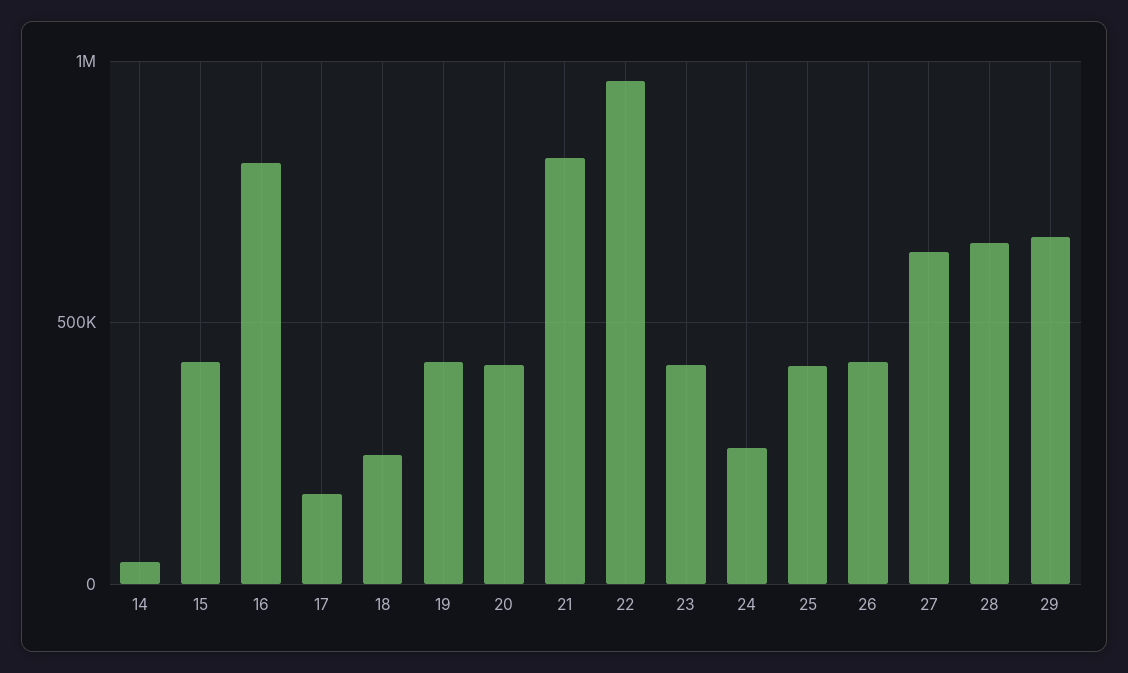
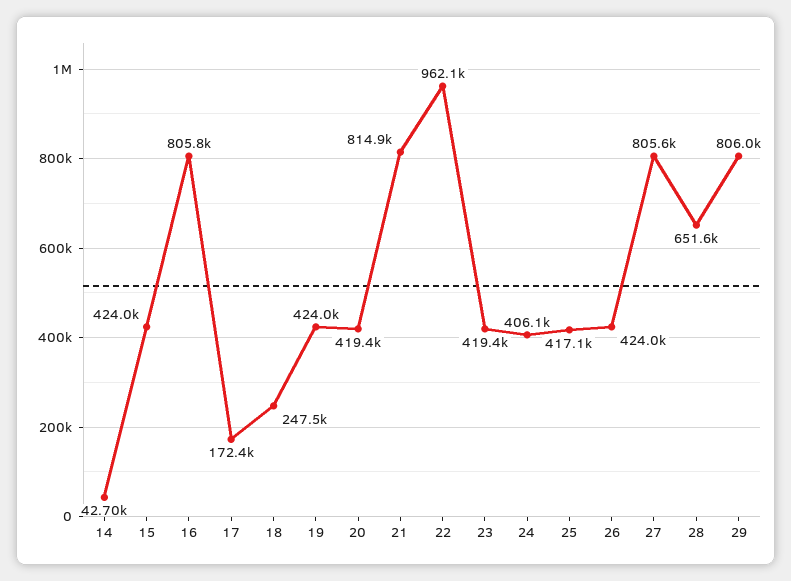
  {
    "14": 42700,
    "15": 424000,
    "16": 805800,
    "17": 172400,
    "18": 247500,
    "19": 424000,
    "20": 419400,
    "21": 814900,
    "22": 962100,
    "23": 419400,
-   "24": 250000,
+   "24": 406100,
    "25": 417100,
    "26": 424000,
-   "27": 650000,
+   "27": 805600,
    "28": 651600,
-   "29": 650000
+   "29": 806000
  }

